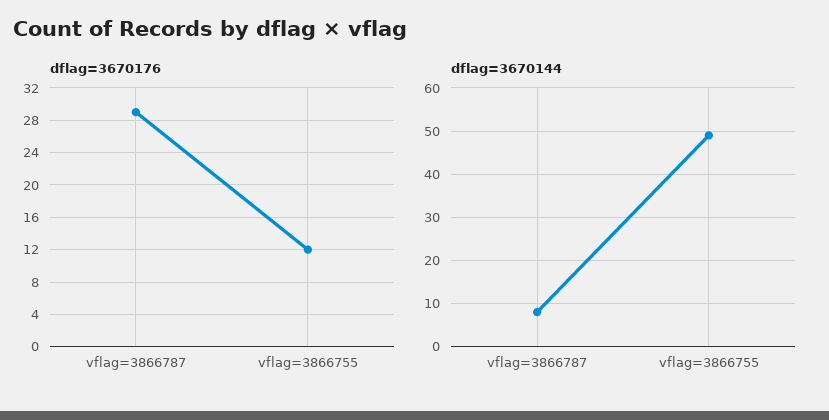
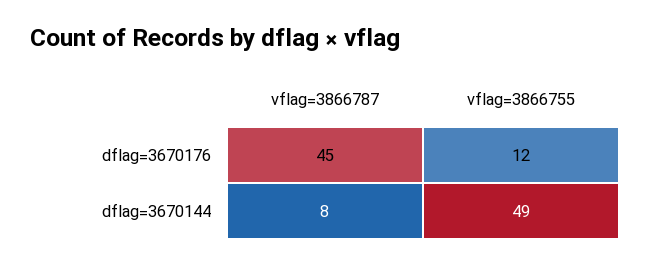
  {
    "dflag=3670176": {
-     "vflag=3866787": 29,
+     "vflag=3866787": 45,
      "vflag=3866755": 12
    },
    "dflag=3670144": {
      "vflag=3866787": 8,
      "vflag=3866755": 49
    }
  }

